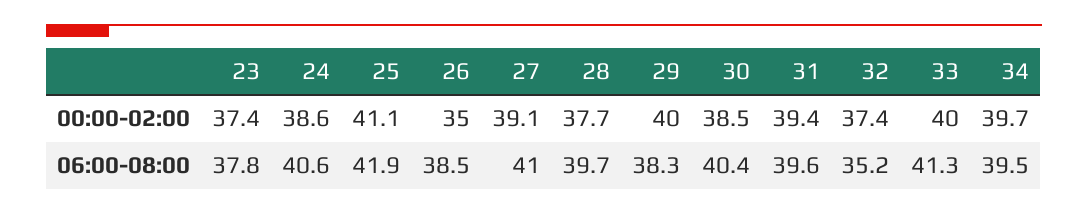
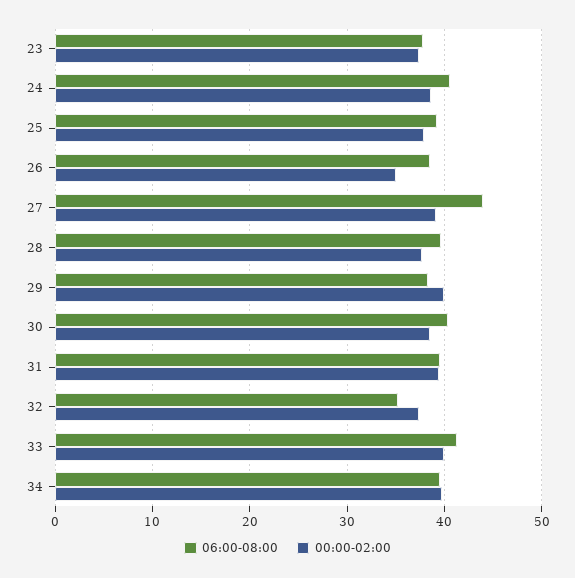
  {
    "00:00-02:00": {
      "23": 37.4,
      "24": 38.6,
-     "25": 41.1,
+     "25": 38,
      "26": 35,
      "27": 39.1,
      "28": 37.7,
      "29": 40,
      "30": 38.5,
      "31": 39.4,
      "32": 37.4,
      "33": 40,
      "34": 39.7
    },
    "06:00-08:00": {
      "23": 37.8,
      "24": 40.6,
-     "25": 41.9,
+     "25": 39,
      "26": 38.5,
-     "27": 41,
+     "27": 44,
      "28": 39.7,
      "29": 38.3,
      "30": 40.4,
      "31": 39.6,
      "32": 35.2,
      "33": 41.3,
      "34": 39.5
    }
  }

